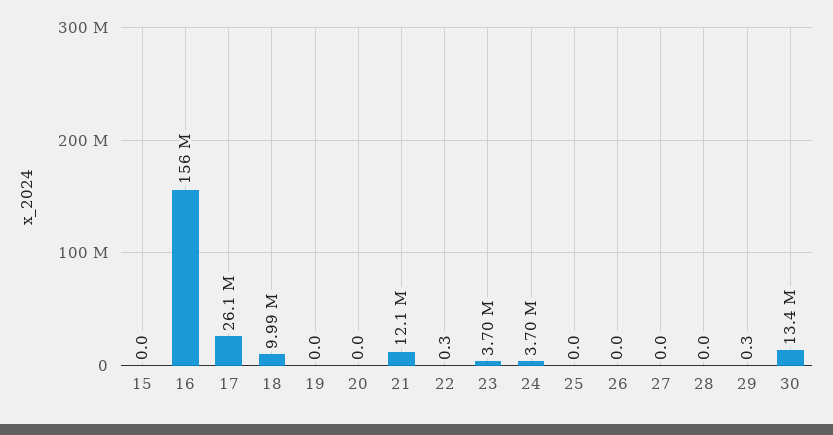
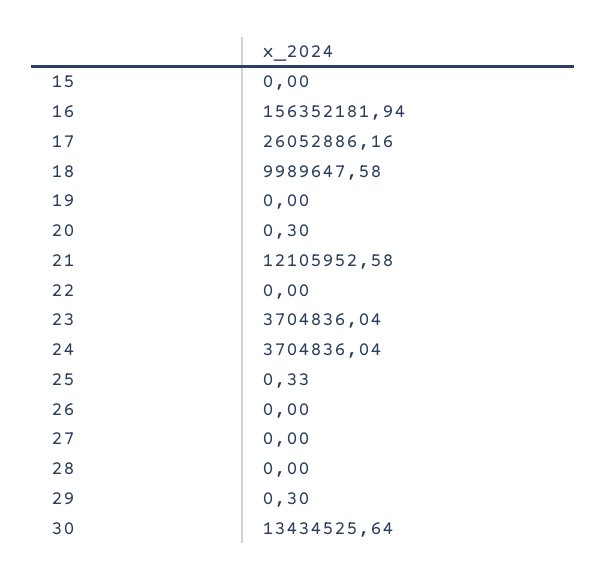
  {
    "15": 0,
    "16": 156352181.94,
    "17": 26052886.16,
    "18": 9989647.58,
    "19": 0,
-   "20": 0,
+   "20": 0.3,
    "21": 12105952.58,
-   "22": 0.3,
+   "22": 0,
    "23": 3704836.04,
    "24": 3704836.04,
-   "25": 0,
+   "25": 0.33,
    "26": 0,
    "27": 0,
    "28": 0,
    "29": 0.3,
    "30": 13434525.64
  }

